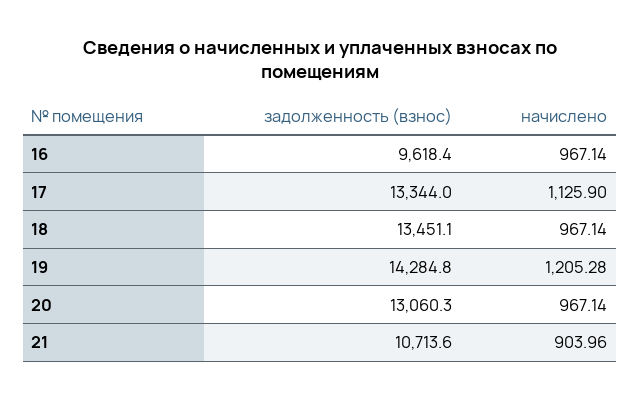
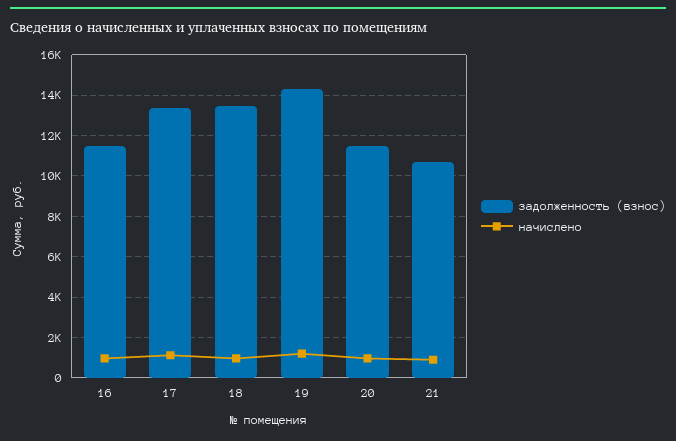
  {
    "задолженность (взнос)": {
-     "16": 9618.4,
+     "16": 11500,
      "17": 13344,
      "18": 13451.1,
      "19": 14284.8,
-     "20": 13060.3,
+     "20": 11500,
      "21": 10713.6
    },
    "начислено": {
      "16": 967.14,
      "17": 1125.9,
      "18": 967.14,
      "19": 1205.28,
      "20": 967.14,
      "21": 903.96
    }
  }

